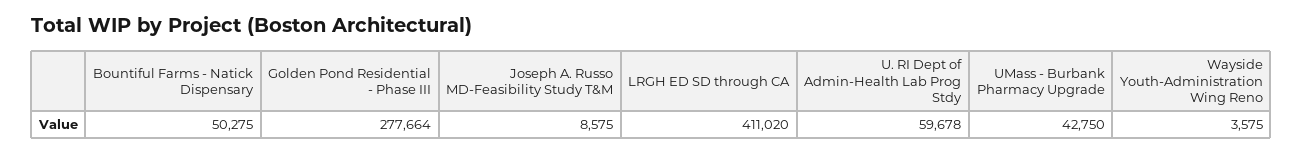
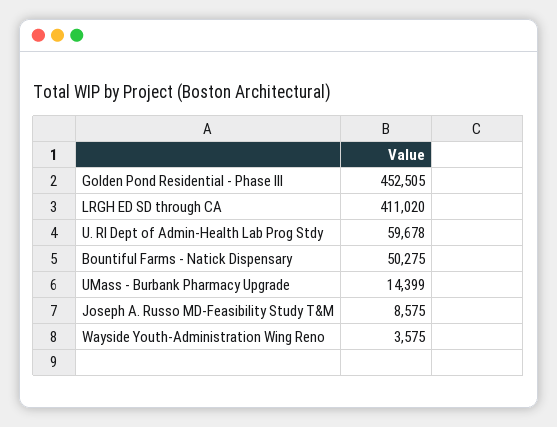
  {
    "Bountiful Farms - Natick Dispensary": 50275,
-   "Golden Pond Residential - Phase III": 277664,
+   "Golden Pond Residential - Phase III": 452505,
    "Joseph A. Russo MD-Feasibility Study T&M": 8575,
    "LRGH ED SD through CA": 411020,
    "U. RI Dept of Admin-Health Lab Prog Stdy": 59678,
-   "UMass - Burbank Pharmacy Upgrade": 42750,
+   "UMass - Burbank Pharmacy Upgrade": 14399,
    "Wayside Youth-Administration Wing Reno": 3575
  }

